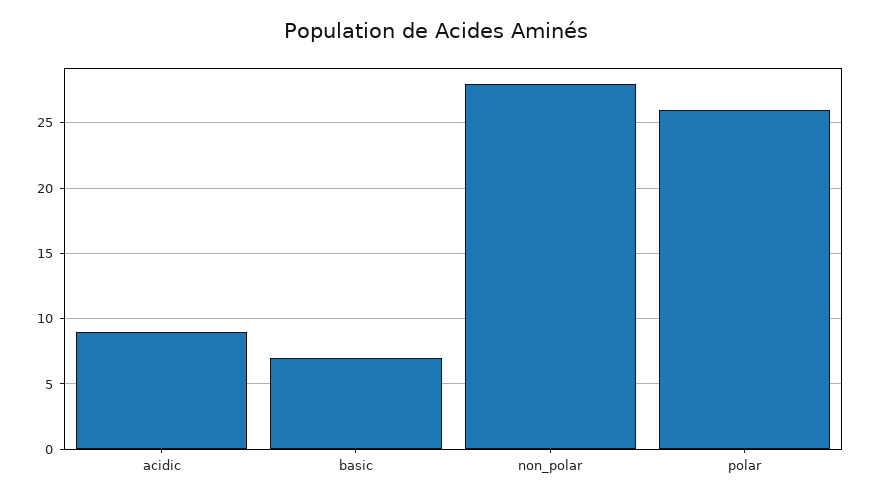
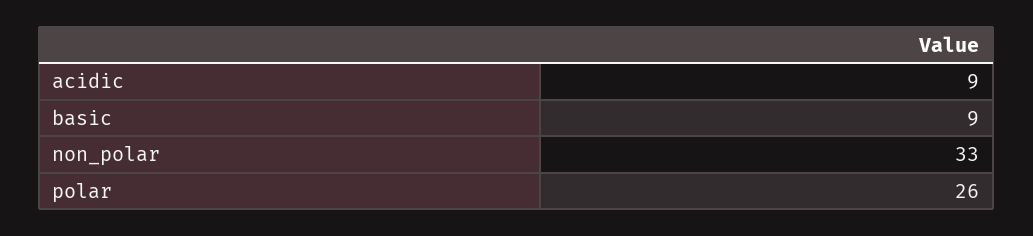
  {
    "acidic": 9,
-   "basic": 7,
+   "basic": 9,
-   "non_polar": 28,
+   "non_polar": 33,
    "polar": 26
  }

